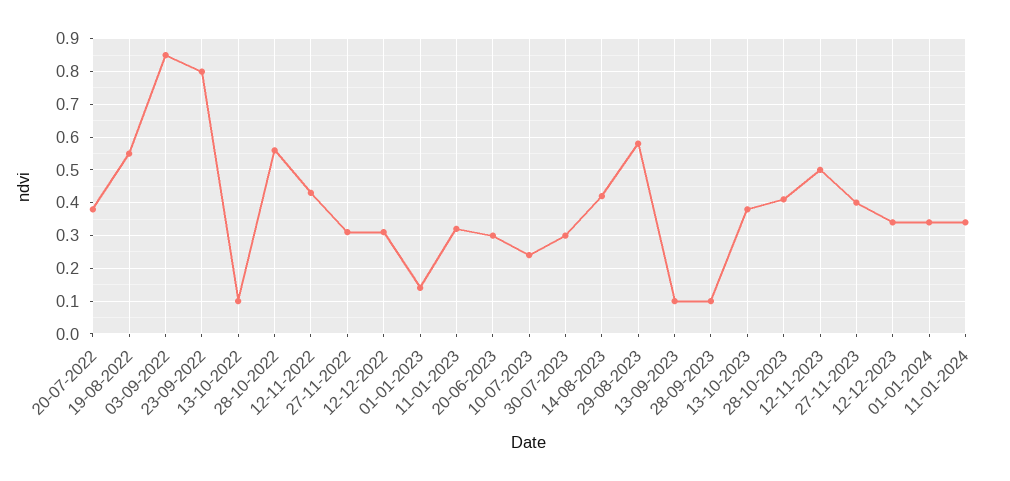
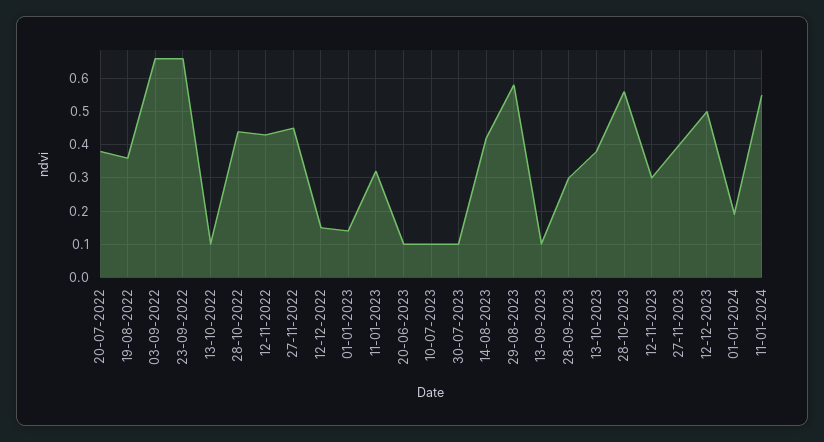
  {
    "20-07-2022": 0.4,
-   "19-08-2022": 0.55,
+   "19-08-2022": 0.35,
-   "03-09-2022": 0.85,
+   "03-09-2022": 0.65,
-   "23-09-2022": 0.8,
+   "23-09-2022": 0.65,
    "13-10-2022": 0.1,
-   "28-10-2022": 0.55,
+   "28-10-2022": 0.45,
    "12-11-2022": 0.45,
-   "27-11-2022": 0.3,
+   "27-11-2022": 0.45,
-   "12-12-2022": 0.3,
+   "12-12-2022": 0.15,
    "01-01-2023": 0.15,
    "11-01-2023": 0.3,
-   "20-06-2023": 0.3,
+   "20-06-2023": 0.1,
-   "10-07-2023": 0.25,
+   "10-07-2023": 0.1,
-   "30-07-2023": 0.3,
+   "30-07-2023": 0.1,
    "14-08-2023": 0.4,
    "29-08-2023": 0.6,
    "13-09-2023": 0.1,
-   "28-09-2023": 0.1,
+   "28-09-2023": 0.3,
    "13-10-2023": 0.4,
-   "28-10-2023": 0.4,
+   "28-10-2023": 0.55,
-   "12-11-2023": 0.5,
+   "12-11-2023": 0.3,
    "27-11-2023": 0.4,
-   "12-12-2023": 0.35,
+   "12-12-2023": 0.5,
-   "01-01-2024": 0.35,
+   "01-01-2024": 0.2,
-   "11-01-2024": 0.35
+   "11-01-2024": 0.55
  }

